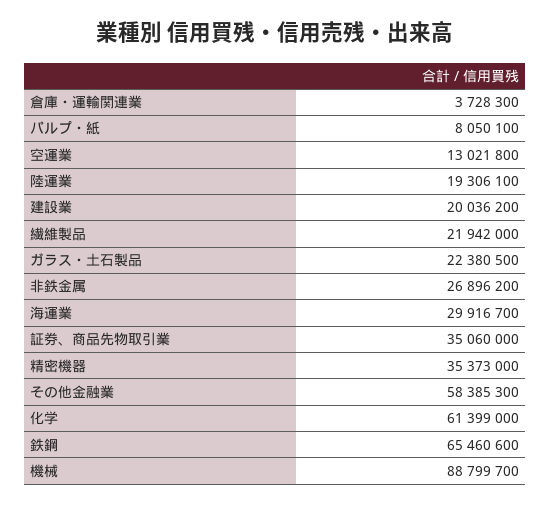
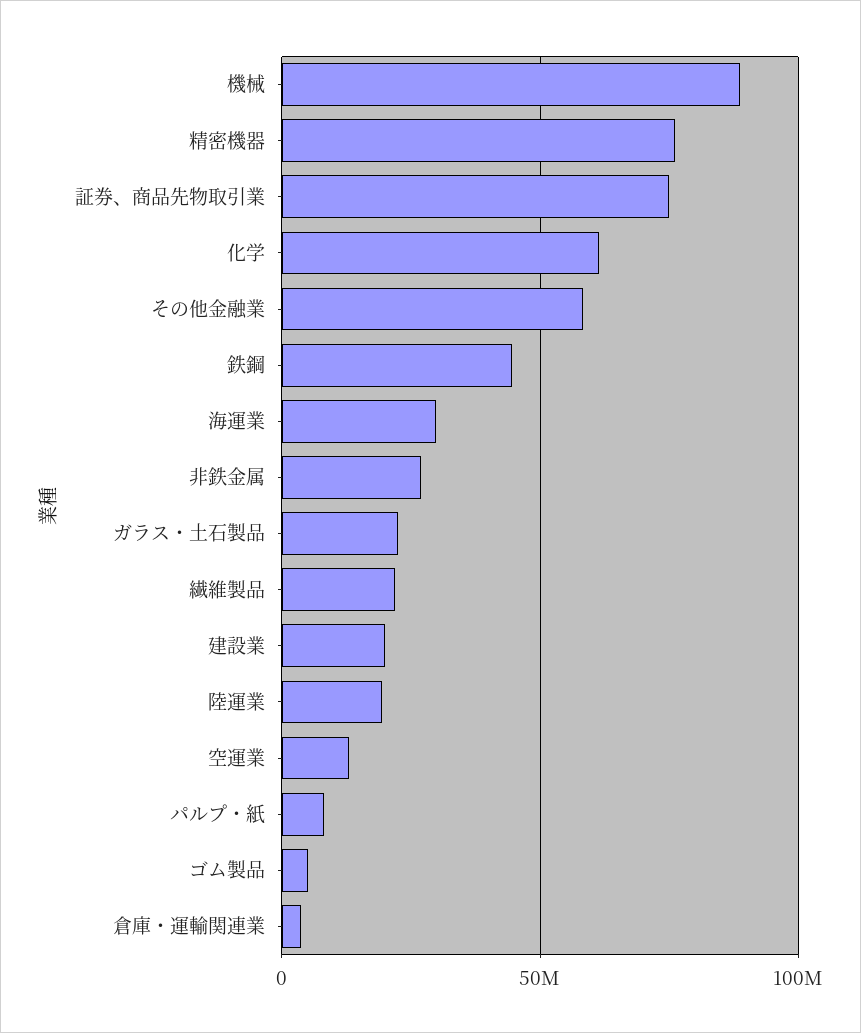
  {
    "倉庫・運輸関連業": 3728300,
    "パルプ・紙": 8050100,
    "空運業": 13021800,
    "陸運業": 19306100,
    "建設業": 20036200,
    "繊維製品": 21942000,
    "ガラス・土石製品": 22380500,
    "非鉄金属": 26896200,
    "海運業": 29916700,
-   "証券、商品先物取引業": 35060000,
+   "証券、商品先物取引業": 75000000,
-   "精密機器": 35373000,
+   "精密機器": 75000000,
    "その他金融業": 58385300,
    "化学": 61399000,
-   "鉄鋼": 65460600,
+   "鉄鋼": 45000000,
-   "機械": 88799700
+   "機械": 88799700,
+   "ゴム製品": 5000000
  }

